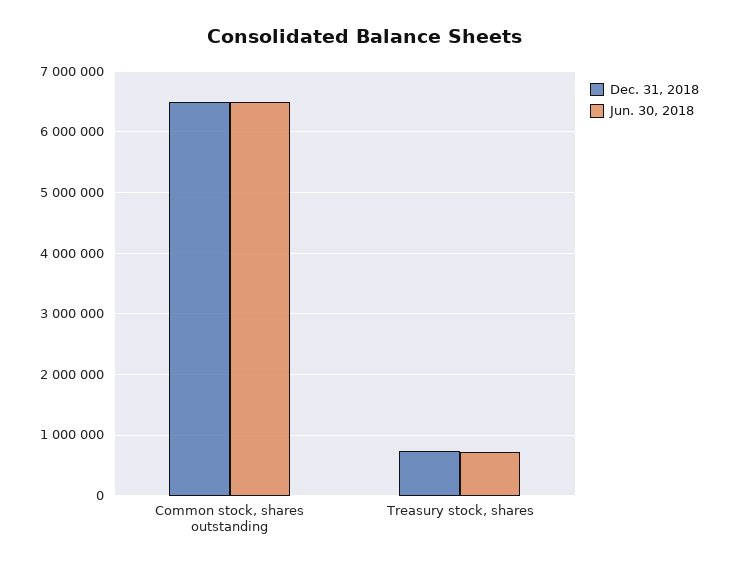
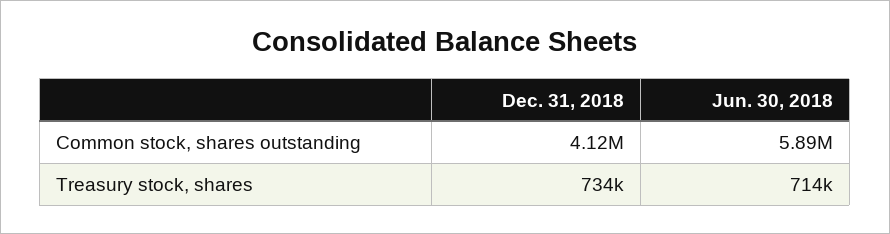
  {
    "Dec. 31, 2018": {
-     "Common stock, shares outstanding": 6500000,
+     "Common stock, shares outstanding": 4120000,
      "Treasury stock, shares": 734000
    },
    "Jun. 30, 2018": {
-     "Common stock, shares outstanding": 6500000,
+     "Common stock, shares outstanding": 5890000,
      "Treasury stock, shares": 714000
    }
  }

